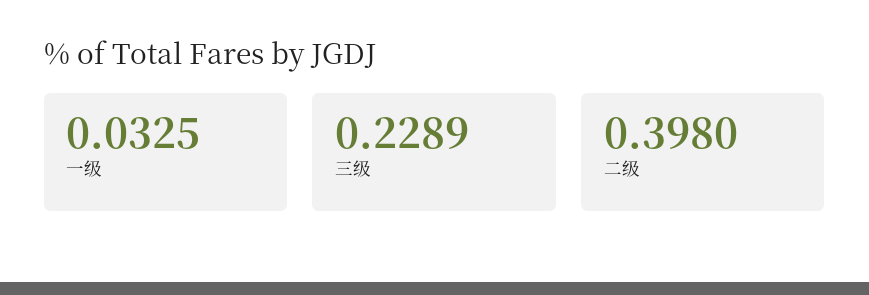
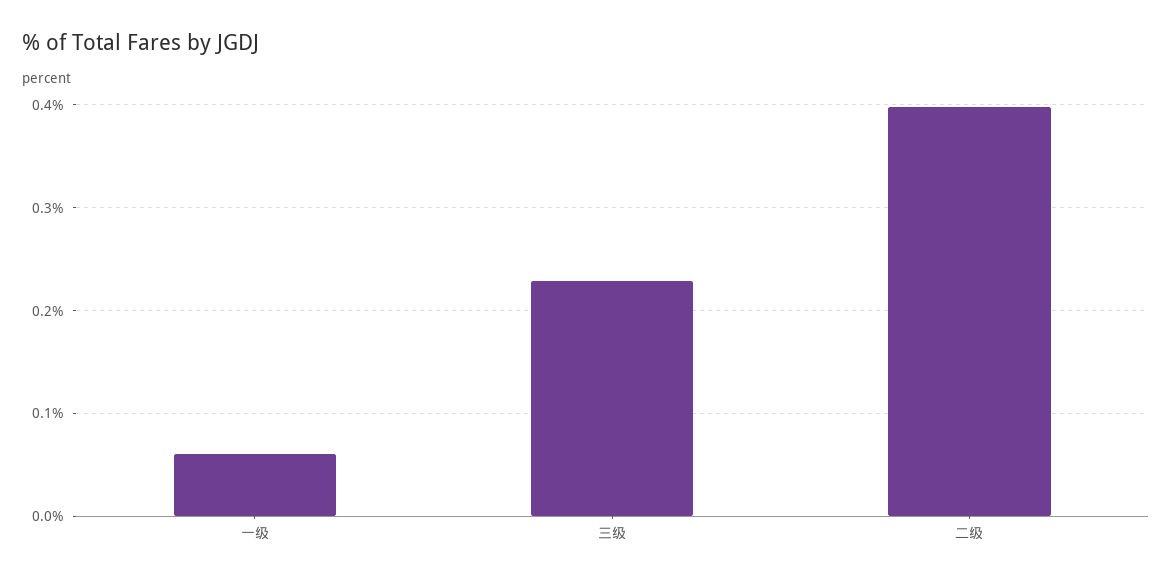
  {
-   "一级": 0.0325,
+   "一级": 0.06,
    "三级": 0.2289,
    "二级": 0.398
  }

